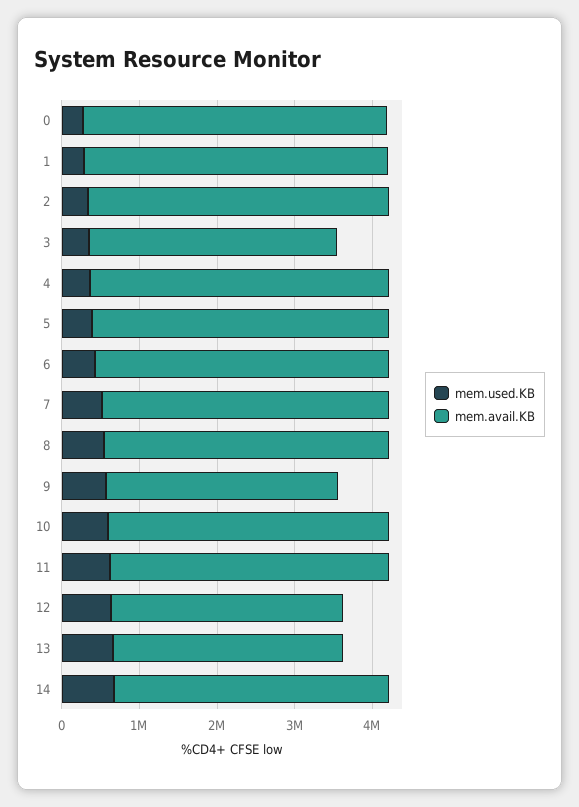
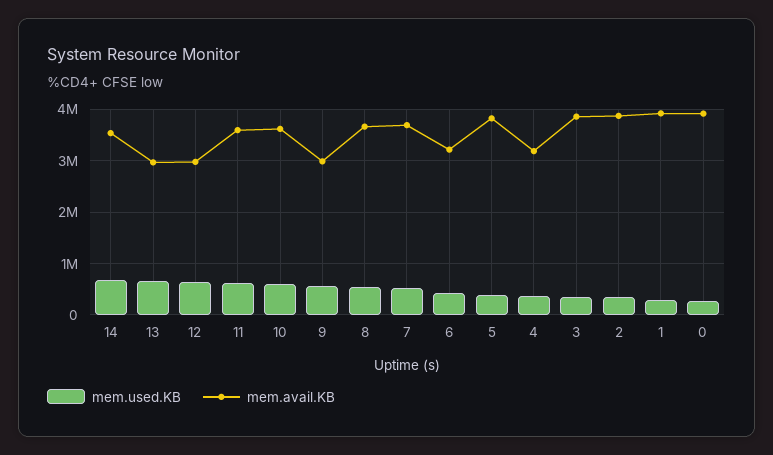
  {
    "mem.used.KB": {
      "0": 200000,
      "1": 200000,
      "2": 400000,
      "3": 400000,
      "4": 400000,
      "5": 400000,
      "6": 400000,
      "7": 600000,
      "8": 600000,
      "9": 600000,
      "10": 600000,
      "11": 600000,
      "12": 600000,
      "13": 600000,
      "14": 600000
    },
    "mem.avail.KB": {
      "0": 4000000,
      "1": 4000000,
      "2": 3800000,
-     "3": 3200000,
+     "3": 3800000,
-     "4": 3800000,
+     "4": 3200000,
      "5": 3800000,
-     "6": 3800000,
+     "6": 3200000,
      "7": 3600000,
      "8": 3600000,
      "9": 3000000,
      "10": 3600000,
      "11": 3600000,
      "12": 3000000,
      "13": 3000000,
      "14": 3600000
    }
  }

